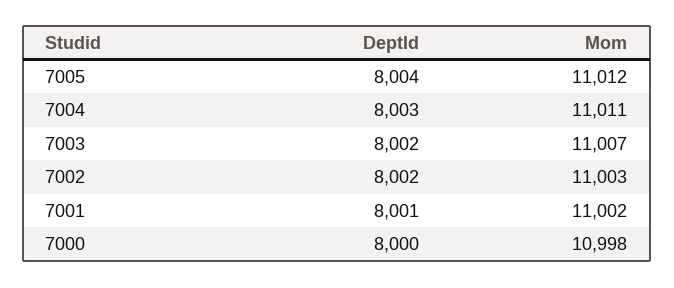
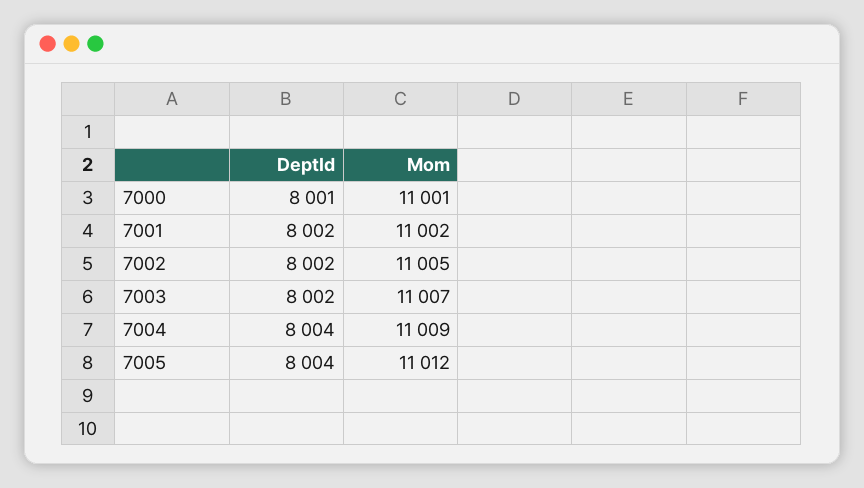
  {
    "DeptId": {
      "7005": 8004,
-     "7004": 8003,
+     "7004": 8004,
      "7003": 8002,
      "7002": 8002,
-     "7001": 8001,
+     "7001": 8002,
-     "7000": 8000
+     "7000": 8001
    },
    "Mom": {
      "7005": 11012,
-     "7004": 11011,
+     "7004": 11009,
      "7003": 11007,
-     "7002": 11003,
+     "7002": 11005,
      "7001": 11002,
-     "7000": 10998
+     "7000": 11001
    }
  }

